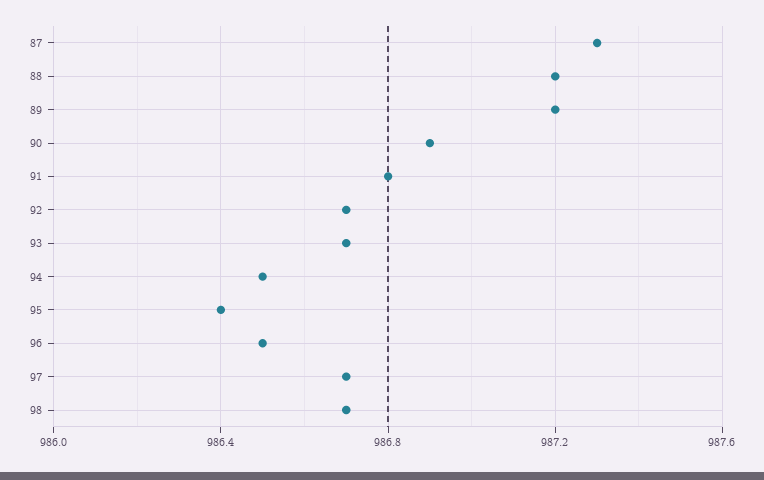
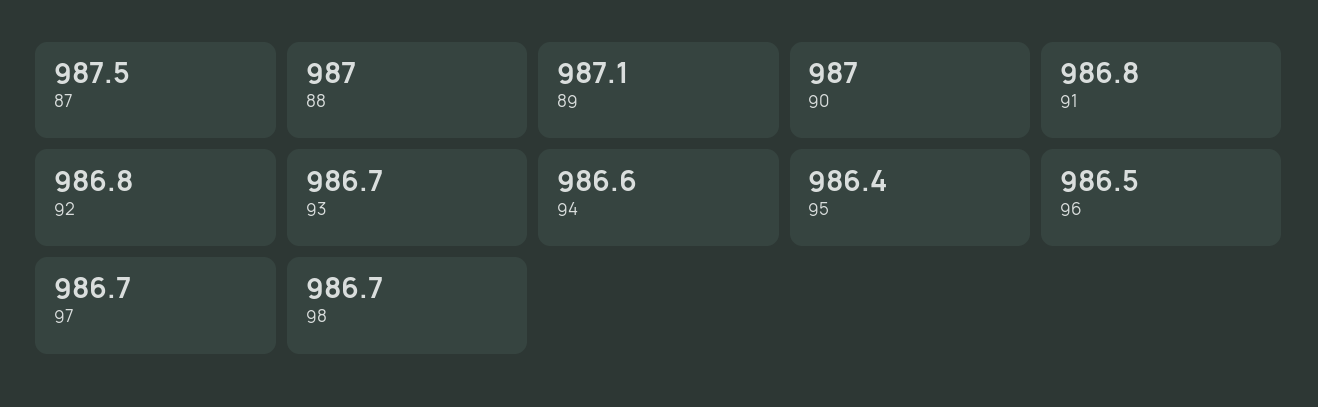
  {
-   "87": 987.3,
+   "87": 987.5,
-   "88": 987.2,
+   "88": 987,
-   "89": 987.2,
+   "89": 987.1,
-   "90": 986.9,
+   "90": 987,
    "91": 986.8,
-   "92": 986.7,
+   "92": 986.8,
    "93": 986.7,
-   "94": 986.5,
+   "94": 986.6,
    "95": 986.4,
    "96": 986.5,
    "97": 986.7,
    "98": 986.7
  }

